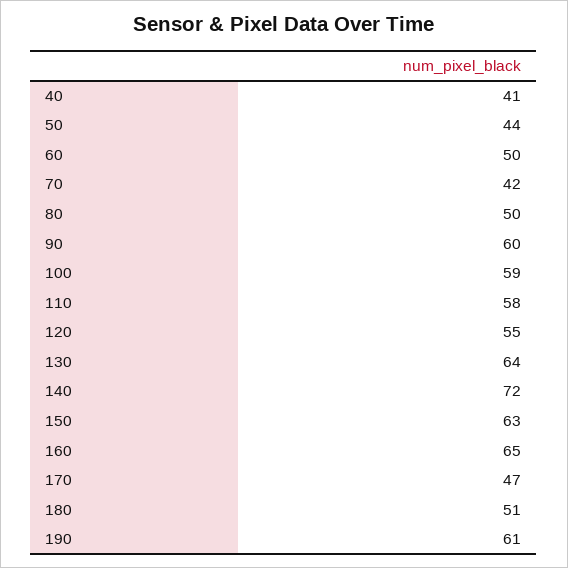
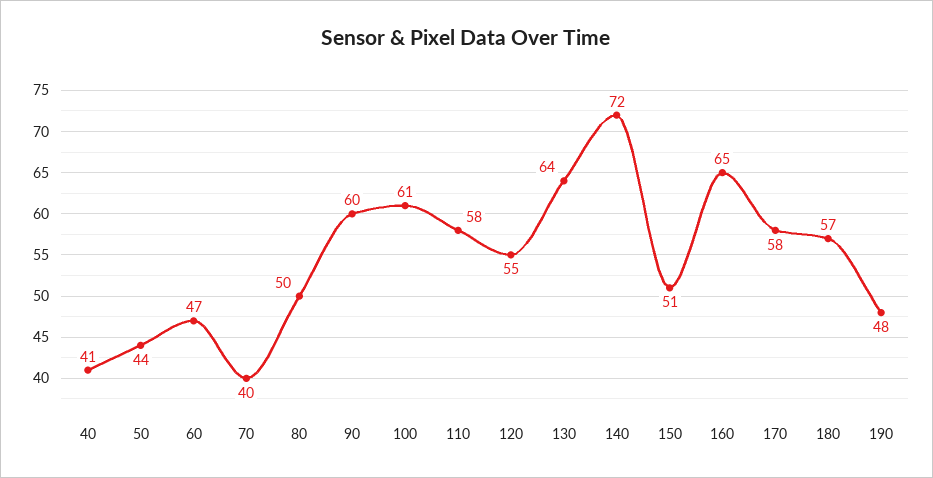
  {
    "40": 41,
    "50": 44,
-   "60": 50,
+   "60": 47,
-   "70": 42,
+   "70": 40,
    "80": 50,
    "90": 60,
-   "100": 59,
+   "100": 61,
    "110": 58,
    "120": 55,
    "130": 64,
    "140": 72,
-   "150": 63,
+   "150": 51,
    "160": 65,
-   "170": 47,
+   "170": 58,
-   "180": 51,
+   "180": 57,
-   "190": 61
+   "190": 48
  }

